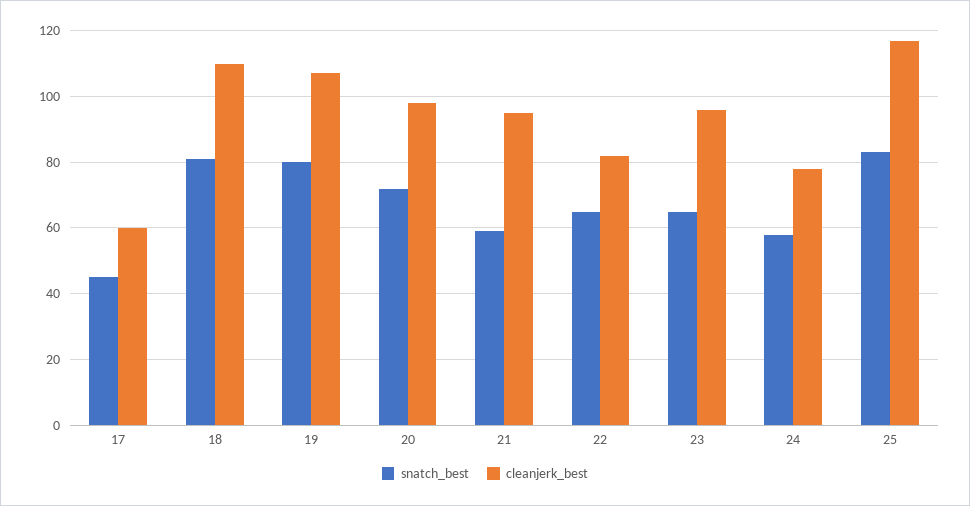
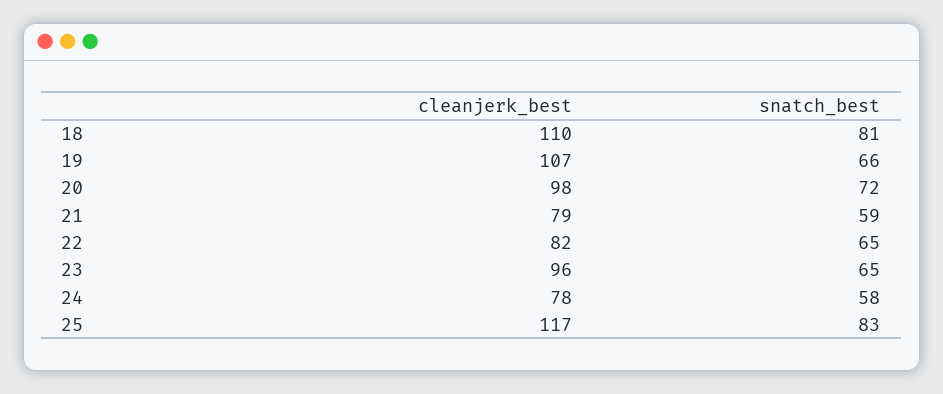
  {
    "snatch_best": {
-     "17": 45,
      "18": 81,
-     "19": 80,
+     "19": 66,
      "20": 72,
      "21": 59,
      "22": 65,
      "23": 65,
      "24": 58,
      "25": 83
    },
    "cleanjerk_best": {
-     "17": 60,
      "18": 110,
      "19": 107,
      "20": 98,
-     "21": 95,
+     "21": 79,
      "22": 82,
      "23": 96,
      "24": 78,
      "25": 117
    }
  }

